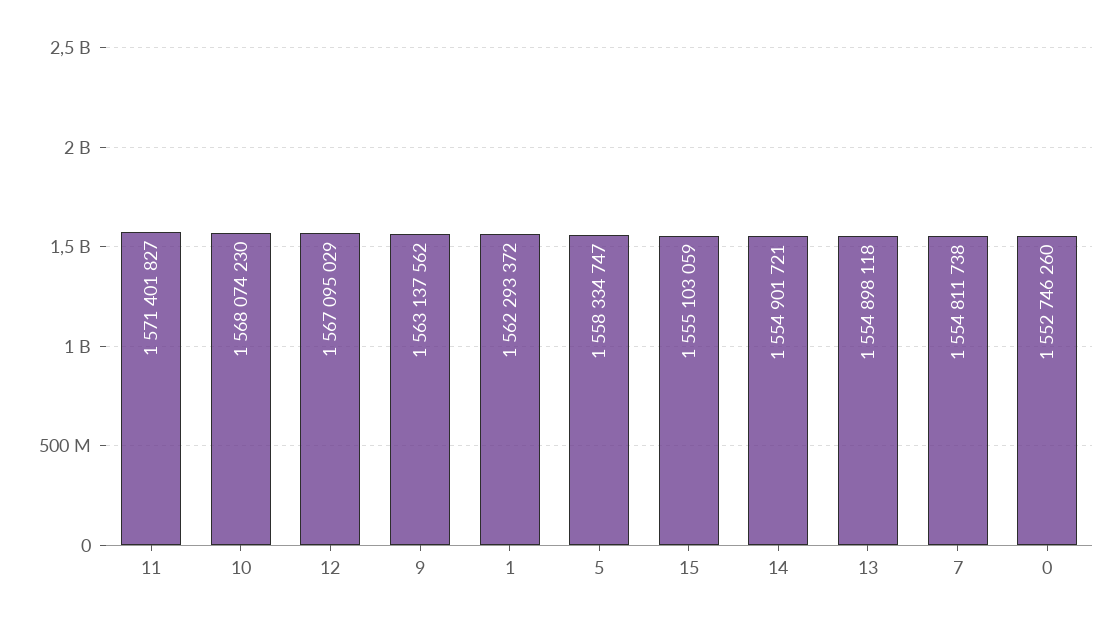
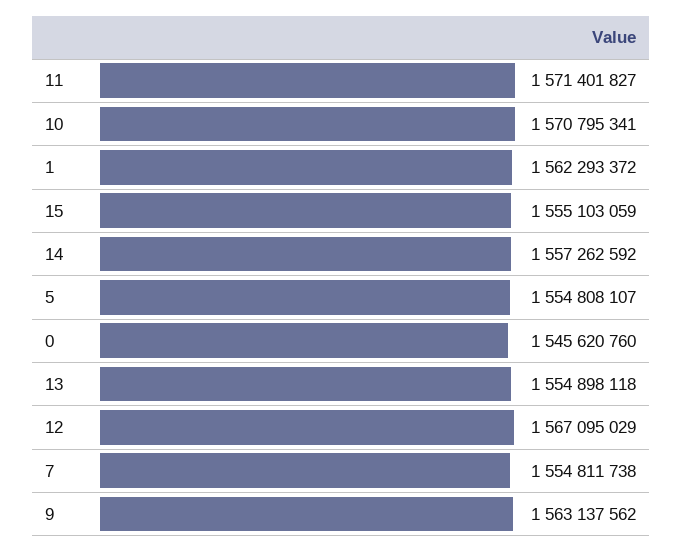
  {
    "11": 1571401827,
-   "10": 1568074230,
+   "10": 1570795341,
    "12": 1567095029,
    "9": 1563137562,
    "1": 1562293372,
-   "5": 1558334747,
+   "5": 1554808107,
    "15": 1555103059,
-   "14": 1554901721,
+   "14": 1557262592,
    "13": 1554898118,
    "7": 1554811738,
-   "0": 1552746260
+   "0": 1545620760
  }

